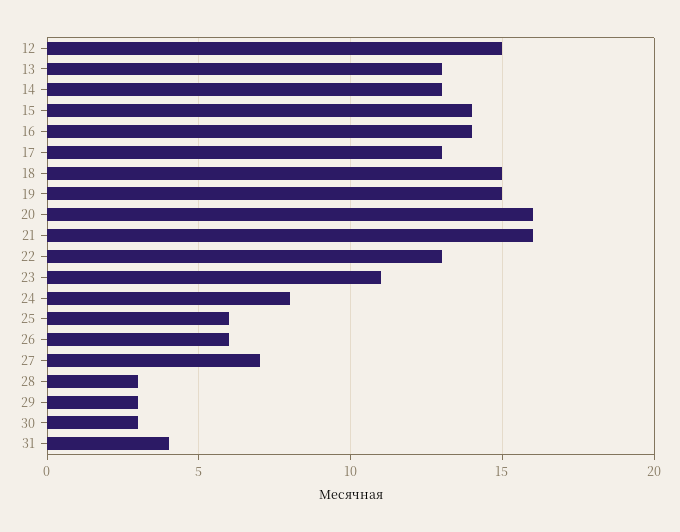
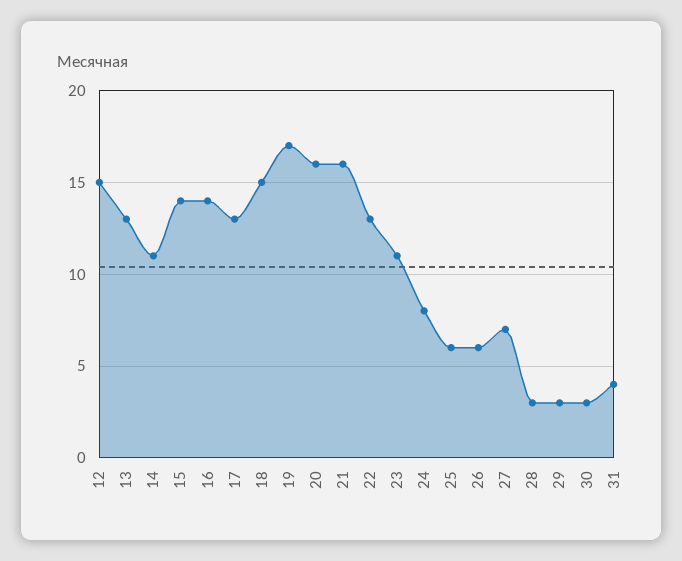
  {
    "12": 15,
    "13": 13,
-   "14": 13,
+   "14": 11,
    "15": 14,
    "16": 14,
    "17": 13,
    "18": 15,
-   "19": 15,
+   "19": 17,
    "20": 16,
    "21": 16,
    "22": 13,
    "23": 11,
    "24": 8,
    "25": 6,
    "26": 6,
    "27": 7,
    "28": 3,
    "29": 3,
    "30": 3,
    "31": 4
  }

